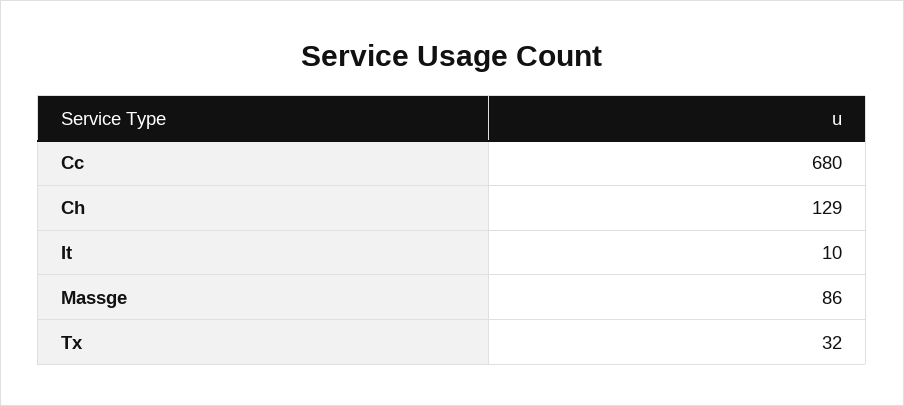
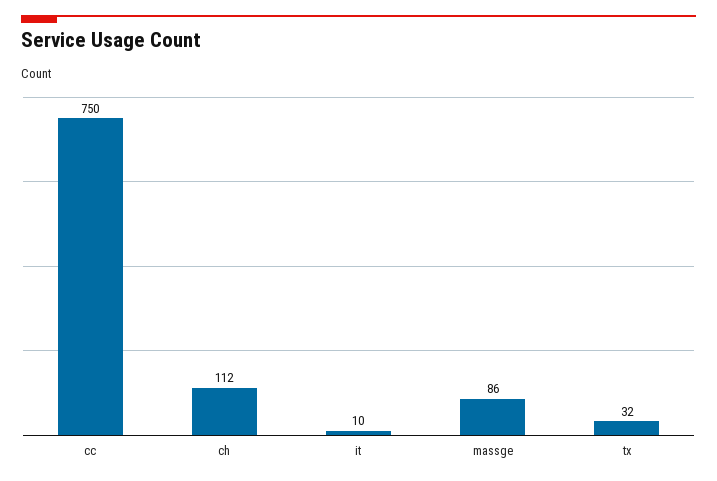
  {
-   "Cc": 680,
+   "Cc": 750,
-   "Ch": 129,
+   "Ch": 112,
    "It": 10,
    "Massge": 86,
    "Tx": 32
  }

